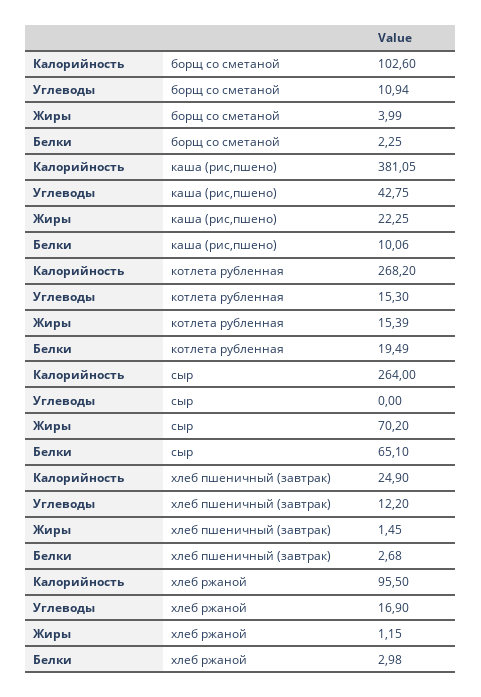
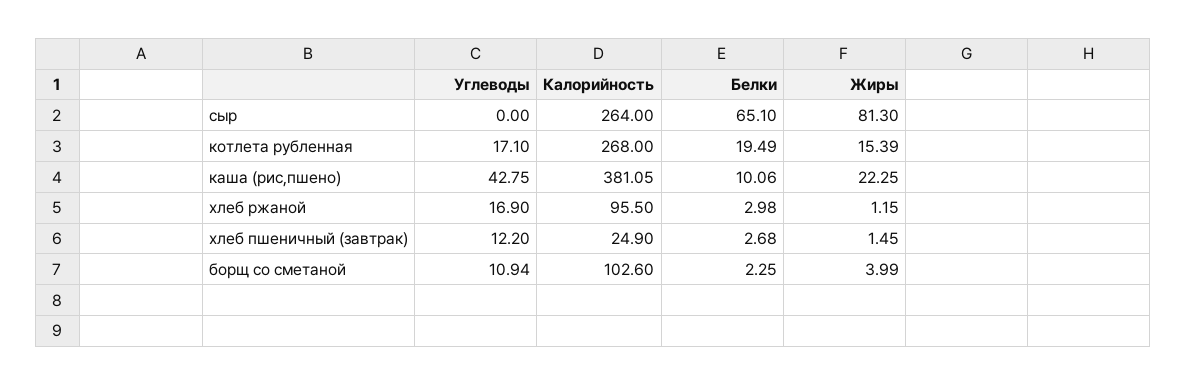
  {
    "Калорийность": {
      "борщ со сметаной": 102.6,
      "каша (рис,пшено)": 381.05,
-     "котлета рубленная": 268.2,
+     "котлета рубленная": 268,
      "сыр": 264,
      "хлеб пшеничный (завтрак)": 24.9,
      "хлеб ржаной": 95.5
    },
    "Углеводы": {
      "борщ со сметаной": 10.94,
      "каша (рис,пшено)": 42.75,
-     "котлета рубленная": 15.3,
+     "котлета рубленная": 17.1,
      "сыр": 0,
      "хлеб пшеничный (завтрак)": 12.2,
      "хлеб ржаной": 16.9
    },
    "Жиры": {
      "борщ со сметаной": 3.99,
      "каша (рис,пшено)": 22.25,
      "котлета рубленная": 15.39,
-     "сыр": 70.2,
+     "сыр": 81.3,
      "хлеб пшеничный (завтрак)": 1.45,
      "хлеб ржаной": 1.15
    },
    "Белки": {
      "борщ со сметаной": 2.25,
      "каша (рис,пшено)": 10.06,
      "котлета рубленная": 19.49,
      "сыр": 65.1,
      "хлеб пшеничный (завтрак)": 2.68,
      "хлеб ржаной": 2.98
    }
  }

